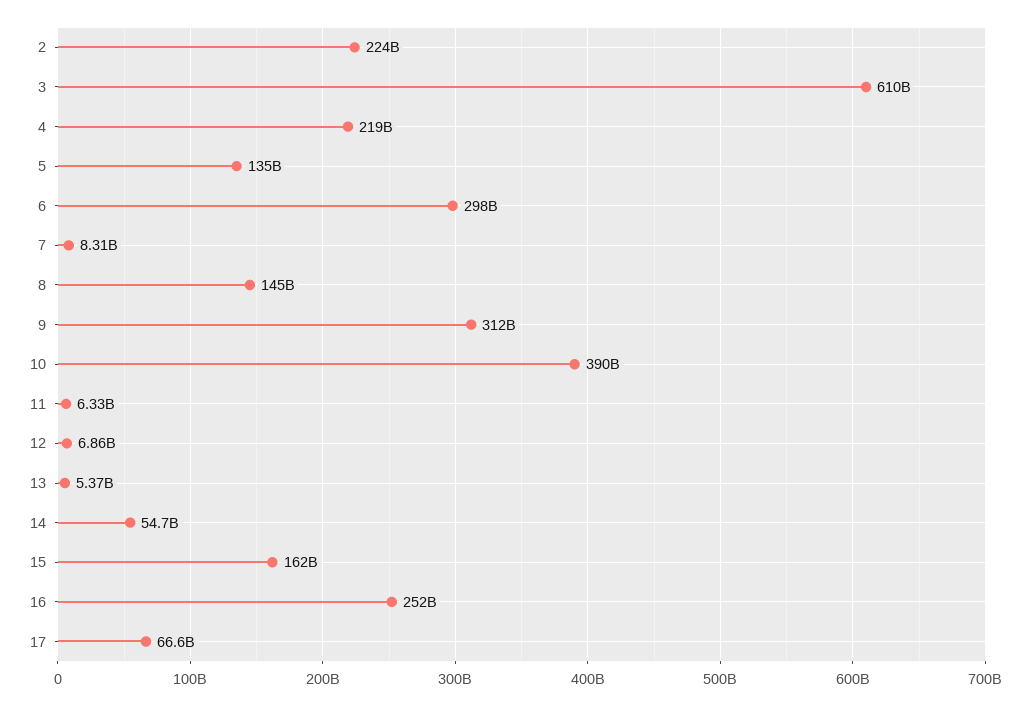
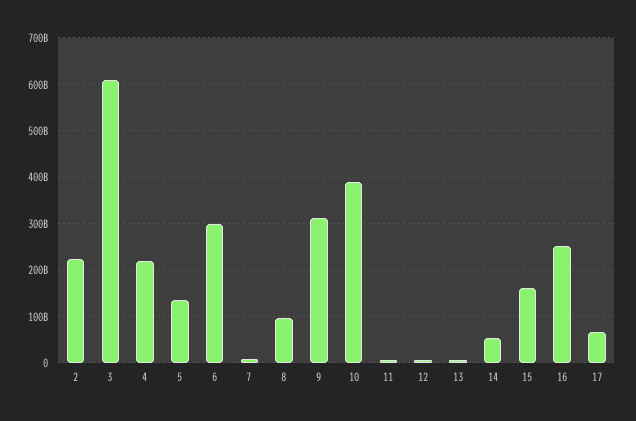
  {
    "2": 224000000000,
    "3": 610000000000,
    "4": 219000000000,
    "5": 135000000000,
    "6": 298000000000,
    "7": 8310000000,
-   "8": 145000000000,
+   "8": 100000000000,
    "9": 312000000000,
    "10": 390000000000,
    "11": 6330000000,
    "12": 6860000000,
    "13": 5370000000,
    "14": 54700000000,
    "15": 162000000000,
    "16": 252000000000,
    "17": 66600000000
  }

